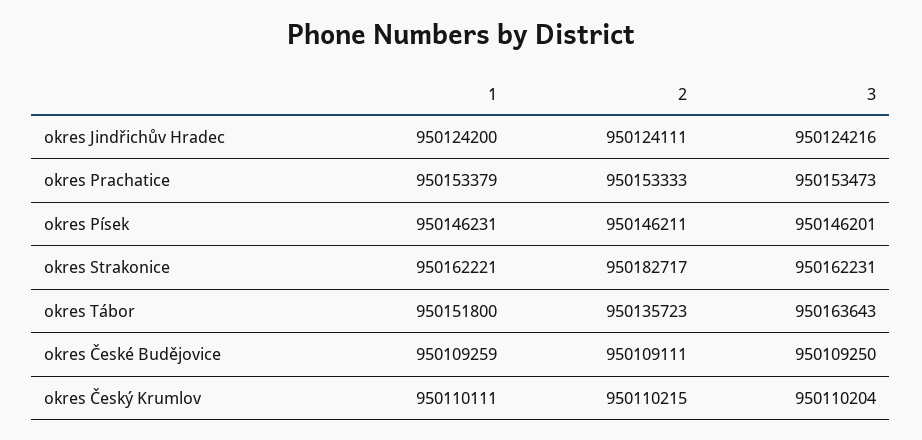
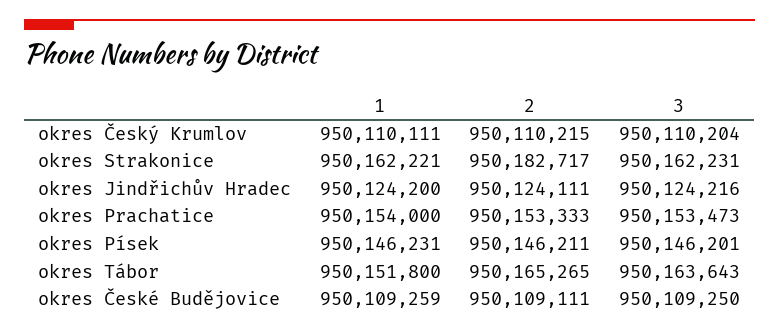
  {
    "1": {
      "okres Jindřichův Hradec": 950124200,
-     "okres Prachatice": 950153379,
+     "okres Prachatice": 950154000,
      "okres Písek": 950146231,
      "okres Strakonice": 950162221,
      "okres Tábor": 950151800,
      "okres České Budějovice": 950109259,
      "okres Český Krumlov": 950110111
    },
    "2": {
      "okres Jindřichův Hradec": 950124111,
      "okres Prachatice": 950153333,
      "okres Písek": 950146211,
      "okres Strakonice": 950182717,
-     "okres Tábor": 950135723,
+     "okres Tábor": 950165265,
      "okres České Budějovice": 950109111,
      "okres Český Krumlov": 950110215
    },
    "3": {
      "okres Jindřichův Hradec": 950124216,
      "okres Prachatice": 950153473,
      "okres Písek": 950146201,
      "okres Strakonice": 950162231,
      "okres Tábor": 950163643,
      "okres České Budějovice": 950109250,
      "okres Český Krumlov": 950110204
    }
  }

